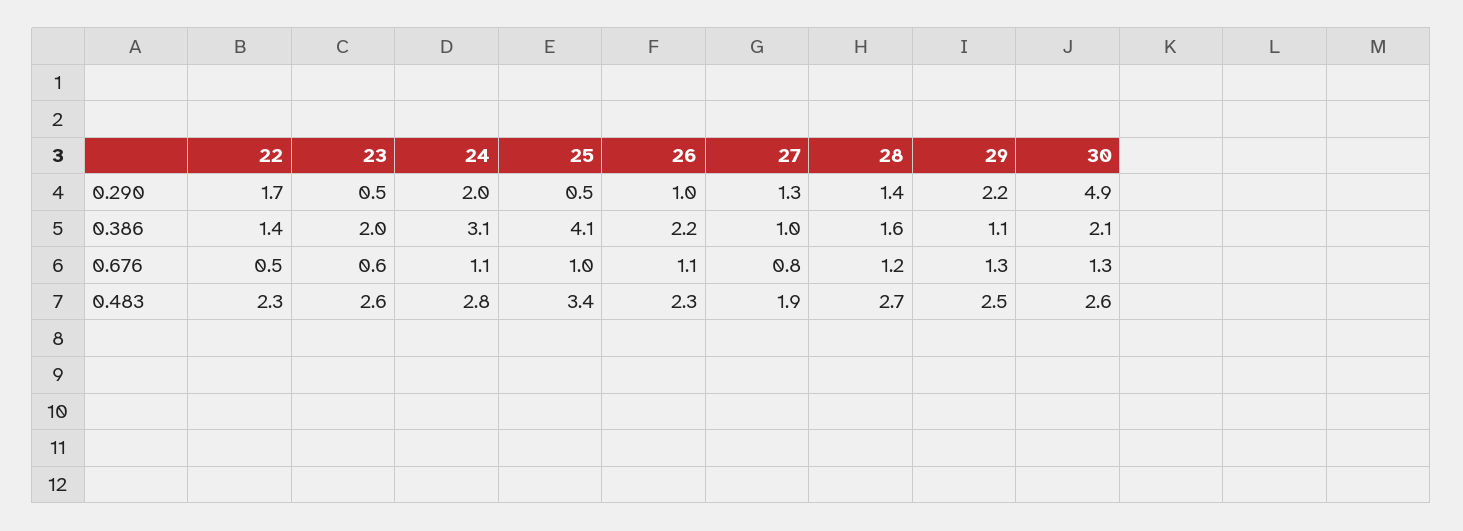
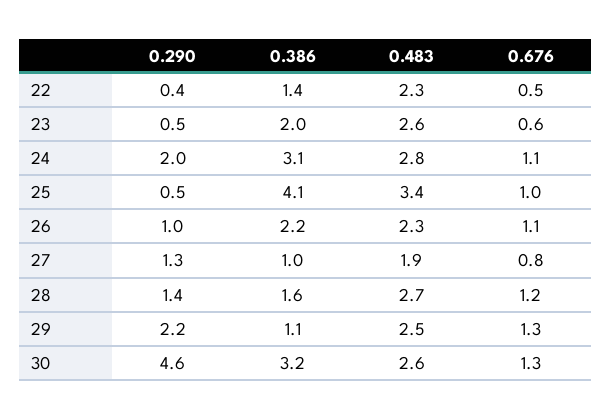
  {
    "22": {
-     "0.290": 1.7,
+     "0.290": 0.4,
      "0.386": 1.4,
      "0.676": 0.5,
      "0.483": 2.3
    },
    "23": {
      "0.290": 0.5,
      "0.386": 2,
      "0.676": 0.6,
      "0.483": 2.6
    },
    "24": {
      "0.290": 2,
      "0.386": 3.1,
      "0.676": 1.1,
      "0.483": 2.8
    },
    "25": {
      "0.290": 0.5,
      "0.386": 4.1,
      "0.676": 1,
      "0.483": 3.4
    },
    "26": {
      "0.290": 1,
      "0.386": 2.2,
      "0.676": 1.1,
      "0.483": 2.3
    },
    "27": {
      "0.290": 1.3,
      "0.386": 1,
      "0.676": 0.8,
      "0.483": 1.9
    },
    "28": {
      "0.290": 1.4,
      "0.386": 1.6,
      "0.676": 1.2,
      "0.483": 2.7
    },
    "29": {
      "0.290": 2.2,
      "0.386": 1.1,
      "0.676": 1.3,
      "0.483": 2.5
    },
    "30": {
-     "0.290": 4.9,
+     "0.290": 4.6,
-     "0.386": 2.1,
+     "0.386": 3.2,
      "0.676": 1.3,
      "0.483": 2.6
    }
  }

